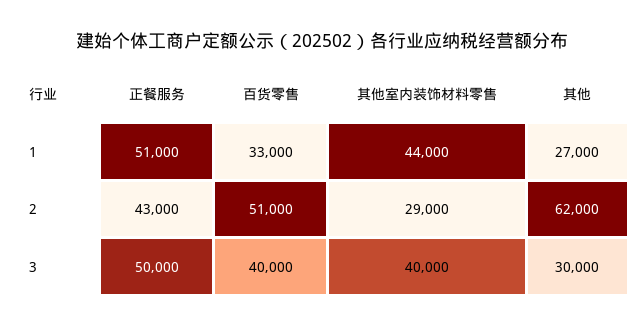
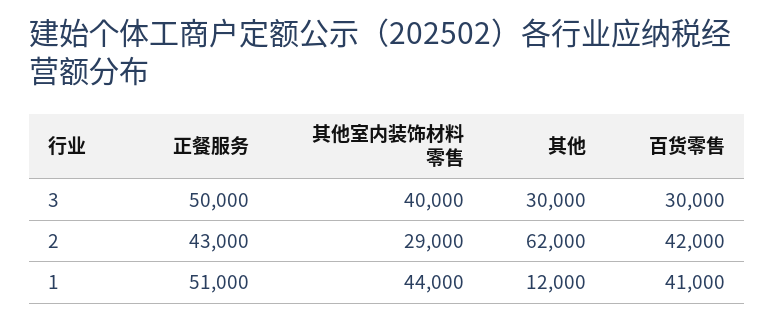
  {
    "正餐服务": {
      "1": 51000,
      "2": 43000,
      "3": 50000
    },
    "百货零售": {
-     "1": 33000,
+     "1": 41000,
-     "2": 51000,
+     "2": 42000,
-     "3": 40000
+     "3": 30000
    },
    "其他室内装饰材料零售": {
      "1": 44000,
      "2": 29000,
      "3": 40000
    },
    "其他": {
-     "1": 27000,
+     "1": 12000,
      "2": 62000,
      "3": 30000
    }
  }

